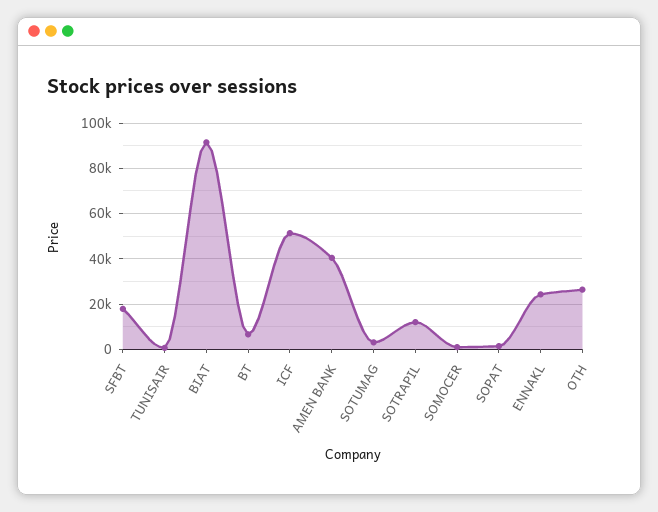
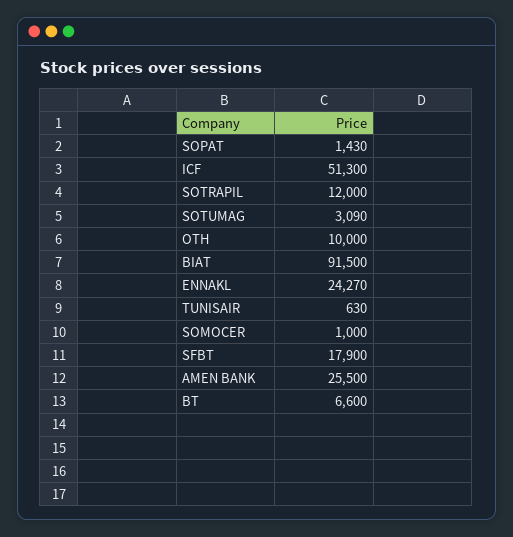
  {
    "SFBT": 17900,
    "TUNISAIR": 630,
    "BIAT": 91500,
    "BT": 6600,
    "ICF": 51300,
-   "AMEN BANK": 40000,
+   "AMEN BANK": 25500,
    "SOTUMAG": 3090,
    "SOTRAPIL": 12000,
    "SOMOCER": 1000,
    "SOPAT": 1430,
    "ENNAKL": 24270,
-   "OTH": 25000
+   "OTH": 10000
  }

